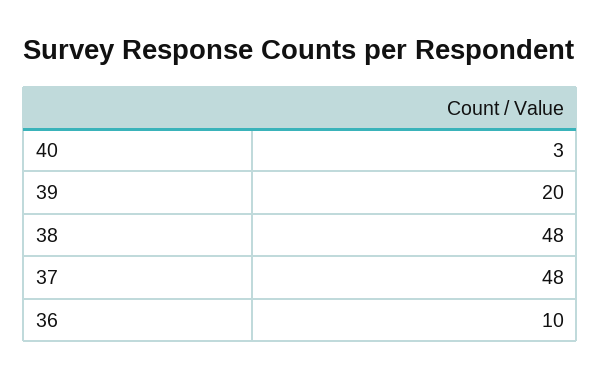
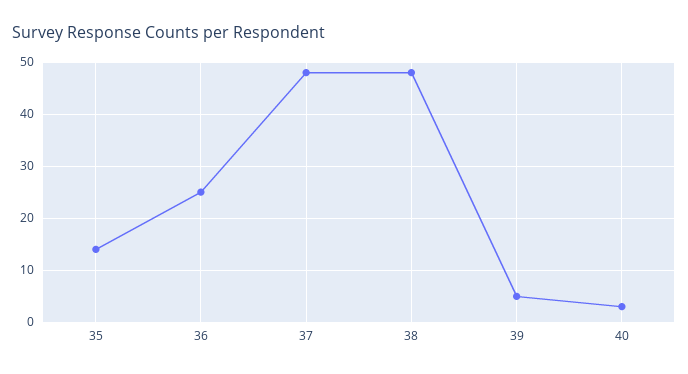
  {
    "40": 3,
-   "39": 20,
+   "39": 5,
    "38": 48,
    "37": 48,
-   "36": 10
+   "36": 25,
+   "35": 15
  }

